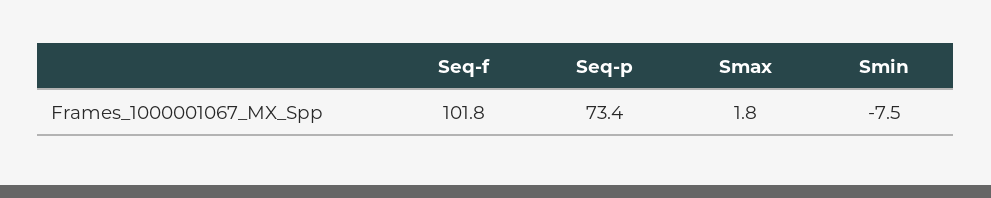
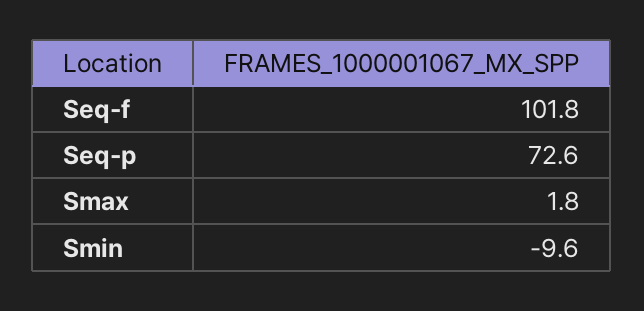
  {
    "Seq-f": 101.8,
-   "Seq-p": 73.4,
+   "Seq-p": 72.6,
    "Smax": 1.8,
-   "Smin": -7.5
+   "Smin": -9.6
  }

